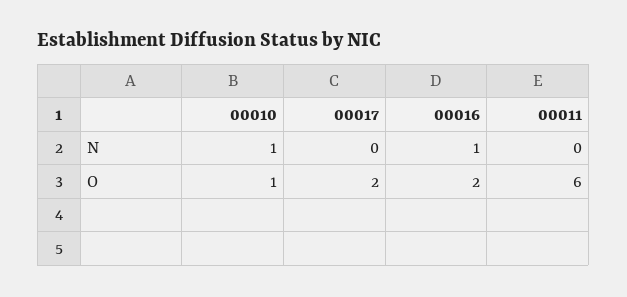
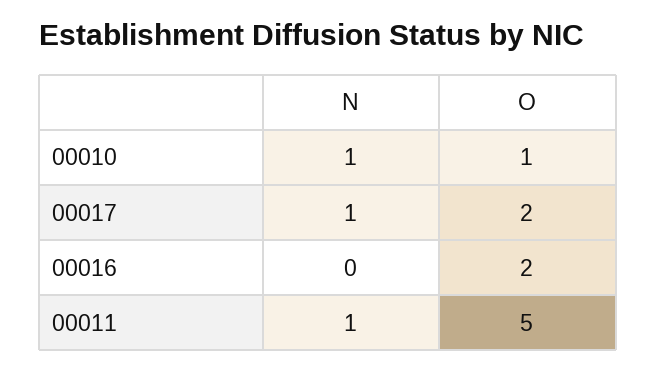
  {
    "00010": {
      "N": 1,
      "O": 1
    },
    "00017": {
-     "N": 0,
+     "N": 1,
      "O": 2
    },
    "00016": {
-     "N": 1,
+     "N": 0,
      "O": 2
    },
    "00011": {
-     "N": 0,
+     "N": 1,
-     "O": 6
+     "O": 5
    }
  }

